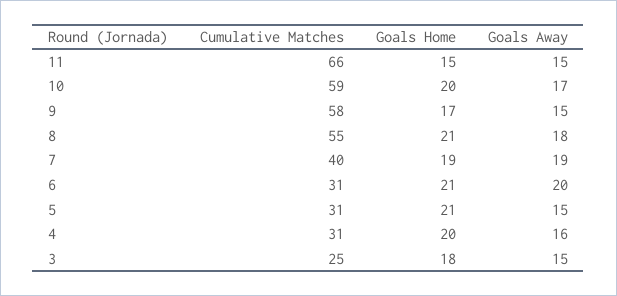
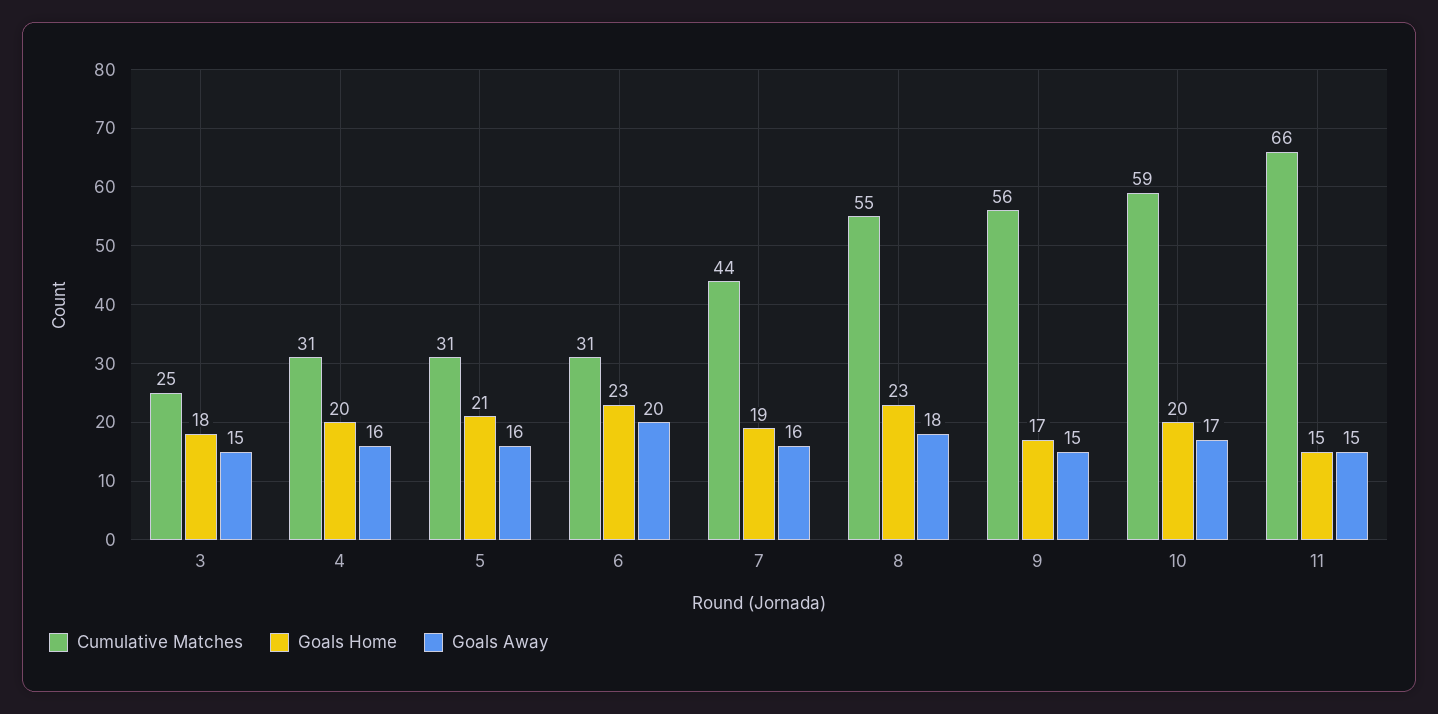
  {
    "Cumulative Matches": {
      "11": 66,
      "10": 59,
-     "9": 58,
+     "9": 56,
      "8": 55,
-     "7": 40,
+     "7": 44,
      "6": 31,
      "5": 31,
      "4": 31,
      "3": 25
    },
    "Goals Home": {
      "11": 15,
      "10": 20,
      "9": 17,
-     "8": 21,
+     "8": 23,
      "7": 19,
-     "6": 21,
+     "6": 23,
      "5": 21,
      "4": 20,
      "3": 18
    },
    "Goals Away": {
      "11": 15,
      "10": 17,
      "9": 15,
      "8": 18,
-     "7": 19,
+     "7": 16,
      "6": 20,
-     "5": 15,
+     "5": 16,
      "4": 16,
      "3": 15
    }
  }

